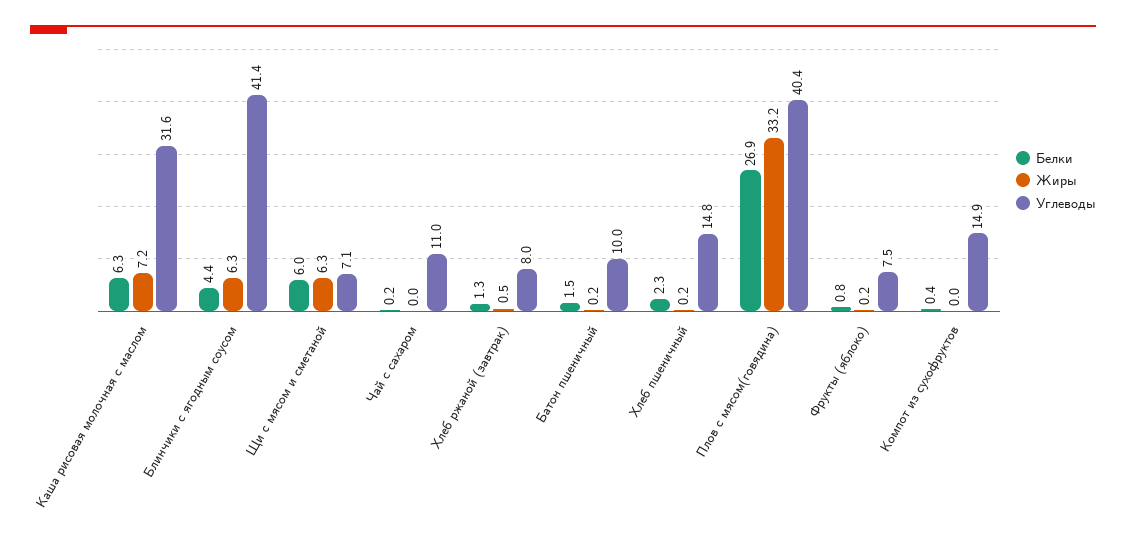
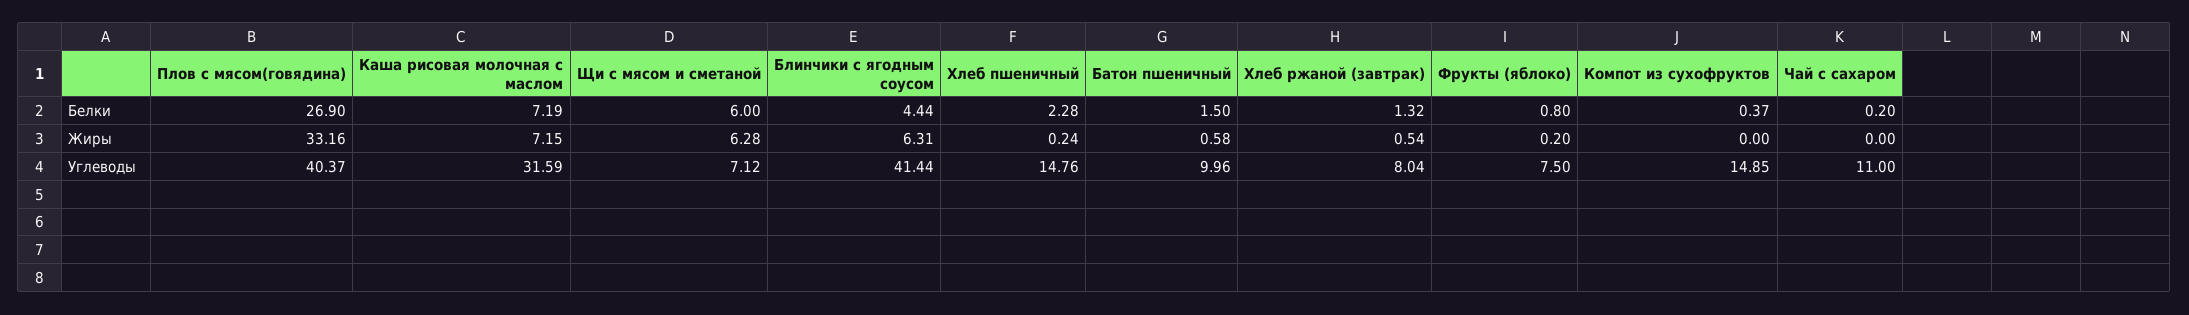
  {
    "Белки": {
-     "Каша рисовая молочная с маслом": 6.3,
+     "Каша рисовая молочная с маслом": 7.19,
      "Блинчики с ягодным соусом": 4.44,
      "Щи с мясом и сметаной": 6,
      "Чай с сахаром": 0.2,
      "Хлеб ржаной (завтрак)": 1.32,
      "Батон пшеничный": 1.5,
      "Хлеб пшеничный": 2.28,
      "Плов с мясом(говядина)": 26.9,
      "Фрукты (яблоко)": 0.8,
      "Компот из сухофруктов": 0.37
    },
    "Жиры": {
      "Каша рисовая молочная с маслом": 7.15,
      "Блинчики с ягодным соусом": 6.31,
      "Щи с мясом и сметаной": 6.28,
      "Чай с сахаром": 0,
      "Хлеб ржаной (завтрак)": 0.54,
-     "Батон пшеничный": 0.2,
+     "Батон пшеничный": 0.58,
      "Хлеб пшеничный": 0.24,
      "Плов с мясом(говядина)": 33.16,
      "Фрукты (яблоко)": 0.2,
      "Компот из сухофруктов": 0
    },
    "Углеводы": {
      "Каша рисовая молочная с маслом": 31.59,
      "Блинчики с ягодным соусом": 41.44,
      "Щи с мясом и сметаной": 7.12,
      "Чай с сахаром": 11,
      "Хлеб ржаной (завтрак)": 8.04,
      "Батон пшеничный": 9.96,
      "Хлеб пшеничный": 14.76,
      "Плов с мясом(говядина)": 40.37,
      "Фрукты (яблоко)": 7.5,
      "Компот из сухофруктов": 14.85
    }
  }

